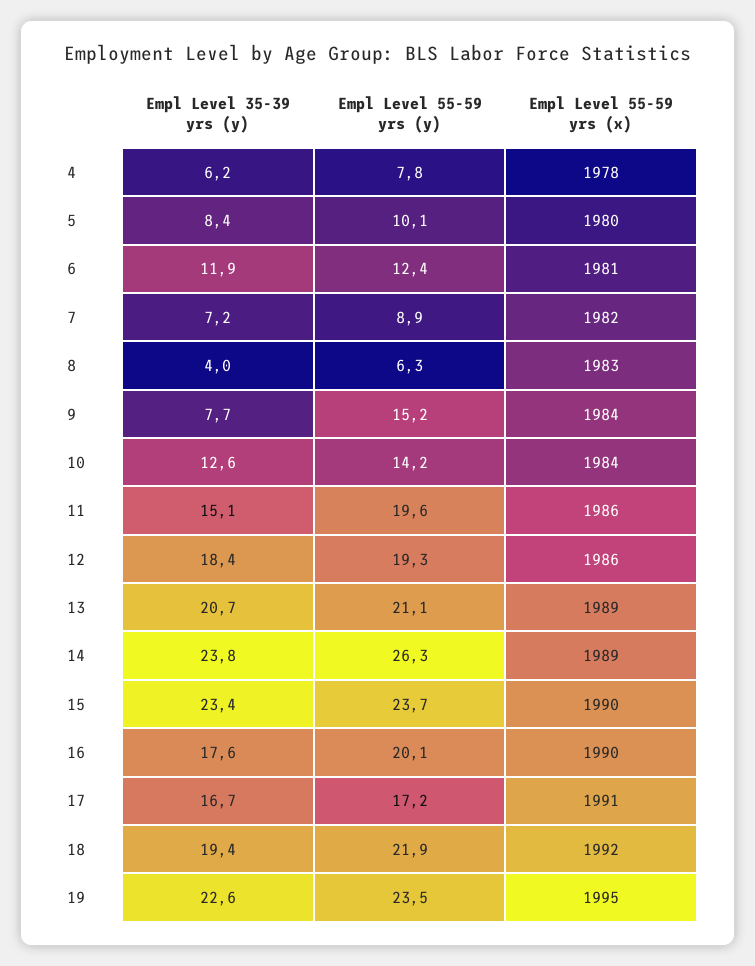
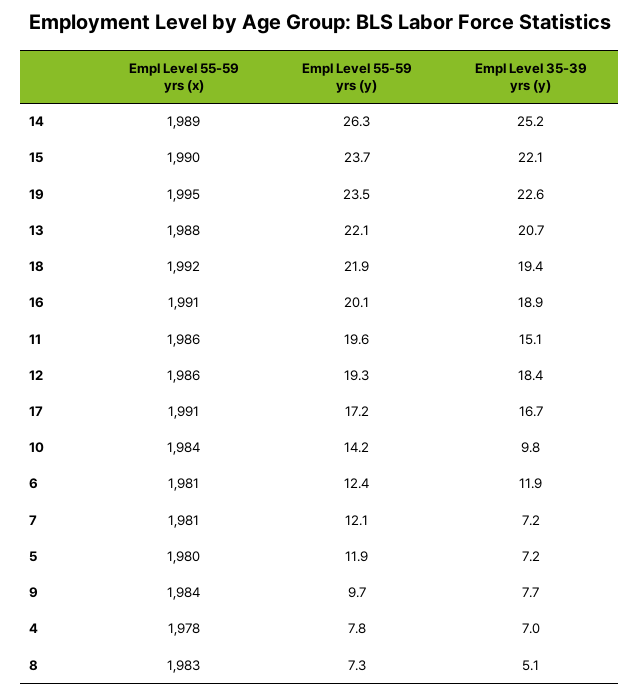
  {
    "Empl Level 35-39 yrs (y)": {
-     "4": 6.2,
+     "4": 7,
-     "5": 8.4,
+     "5": 7.2,
      "6": 11.9,
      "7": 7.2,
-     "8": 4,
+     "8": 5.1,
      "9": 7.7,
-     "10": 12.6,
+     "10": 9.8,
      "11": 15.1,
      "12": 18.4,
      "13": 20.7,
-     "14": 23.8,
+     "14": 25.2,
-     "15": 23.4,
+     "15": 22.1,
-     "16": 17.6,
+     "16": 18.9,
      "17": 16.7,
      "18": 19.4,
      "19": 22.6
    },
    "Empl Level 55-59 yrs (y)": {
      "4": 7.8,
-     "5": 10.1,
+     "5": 11.9,
      "6": 12.4,
-     "7": 8.9,
+     "7": 12.1,
-     "8": 6.3,
+     "8": 7.3,
-     "9": 15.2,
+     "9": 9.7,
      "10": 14.2,
      "11": 19.6,
      "12": 19.3,
-     "13": 21.1,
+     "13": 22.1,
      "14": 26.3,
      "15": 23.7,
      "16": 20.1,
      "17": 17.2,
      "18": 21.9,
      "19": 23.5
    },
    "Empl Level 55-59 yrs (x)": {
      "4": 1978,
      "5": 1980,
      "6": 1981,
-     "7": 1982,
+     "7": 1981,
      "8": 1983,
      "9": 1984,
      "10": 1984,
      "11": 1986,
      "12": 1986,
-     "13": 1989,
+     "13": 1988,
      "14": 1989,
      "15": 1990,
-     "16": 1990,
+     "16": 1991,
      "17": 1991,
      "18": 1992,
      "19": 1995
    }
  }

